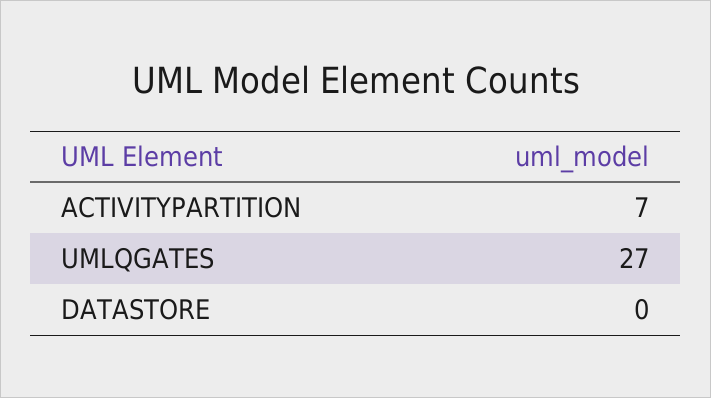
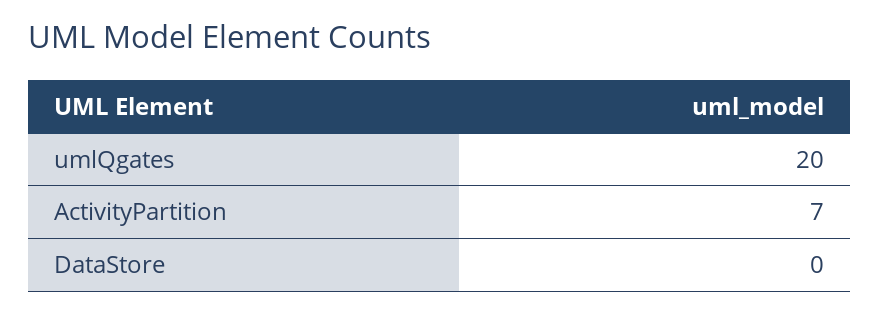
  {
    "ACTIVITYPARTITION": 7,
-   "UMLQGATES": 27,
+   "UMLQGATES": 20,
    "DATASTORE": 0
  }

